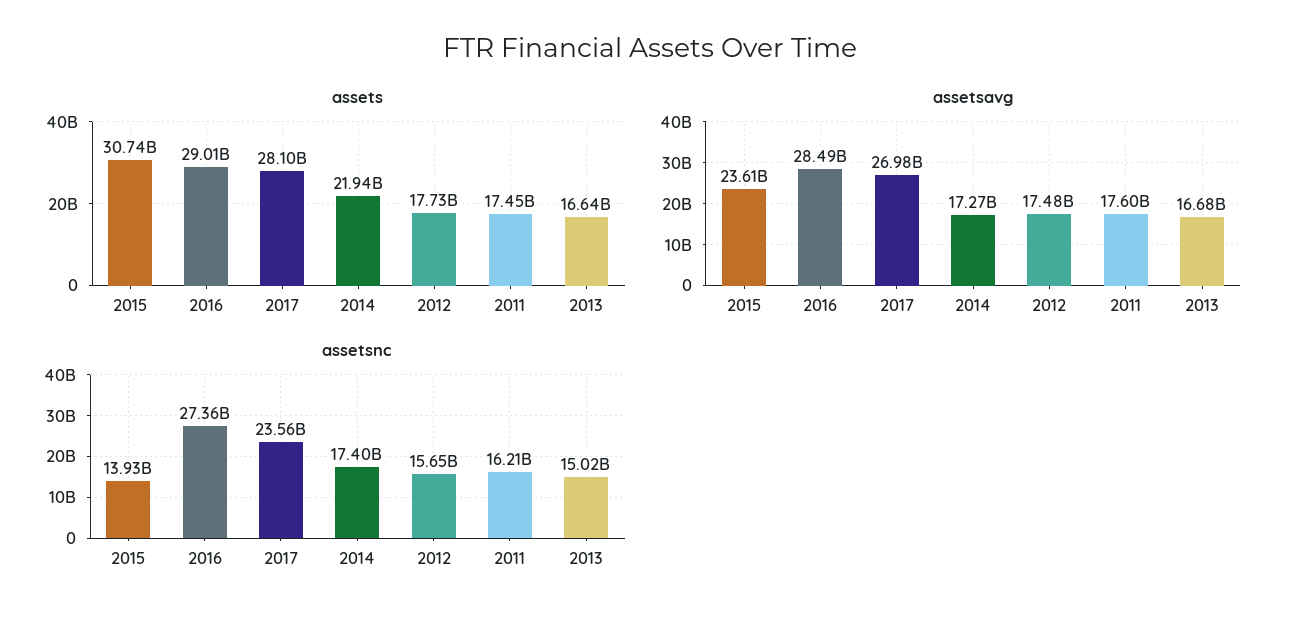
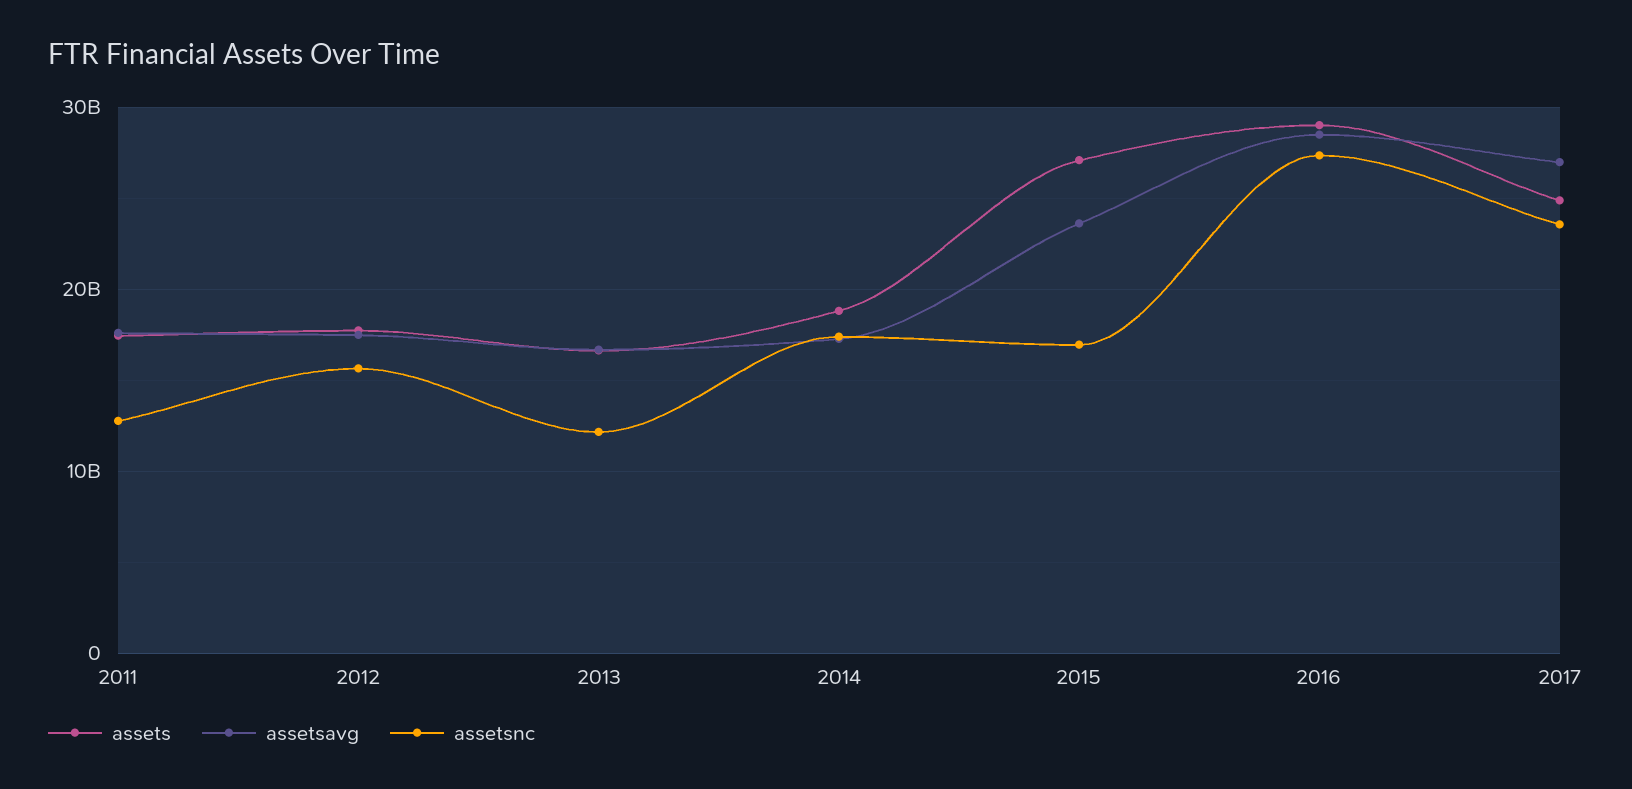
  {
    "assets": {
-     "2015": 30740000000,
+     "2015": 27000000000,
      "2016": 29010000000,
-     "2017": 28100000000,
+     "2017": 25000000000,
-     "2014": 21940000000,
+     "2014": 19000000000,
      "2012": 17730000000,
      "2011": 17450000000,
      "2013": 16640000000
    },
    "assetsavg": {
      "2015": 23610000000,
      "2016": 28490000000,
      "2017": 26980000000,
      "2014": 17270000000,
      "2012": 17480000000,
      "2011": 17600000000,
      "2013": 16680000000
    },
    "assetsnc": {
-     "2015": 13930000000,
+     "2015": 17000000000,
      "2016": 27360000000,
      "2017": 23560000000,
      "2014": 17400000000,
      "2012": 15650000000,
-     "2011": 16210000000,
+     "2011": 13000000000,
-     "2013": 15020000000
+     "2013": 12000000000
    }
  }

